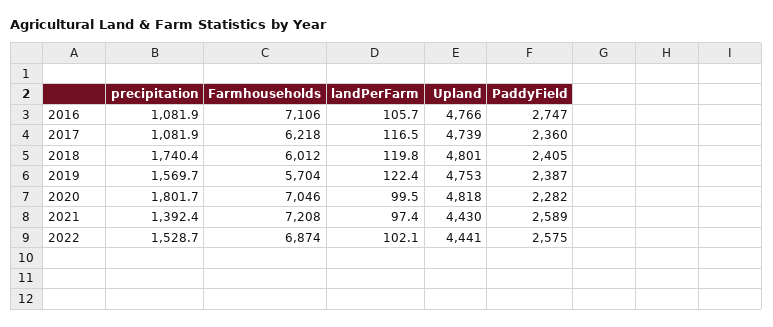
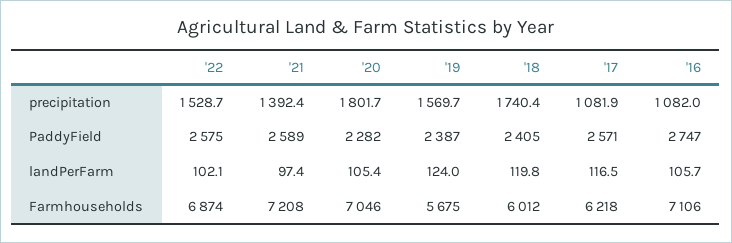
  {
    "precipitation": {
-     "2016": 1081.9,
+     "2016": 1082,
      "2017": 1081.9,
      "2018": 1740.4,
      "2019": 1569.7,
      "2020": 1801.7,
      "2021": 1392.4,
      "2022": 1528.7
    },
    "Farmhouseholds": {
      "2016": 7106,
      "2017": 6218,
      "2018": 6012,
-     "2019": 5704,
+     "2019": 5675,
      "2020": 7046,
      "2021": 7208,
      "2022": 6874
    },
    "landPerFarm": {
      "2016": 105.7,
      "2017": 116.5,
      "2018": 119.8,
-     "2019": 122.4,
+     "2019": 124,
-     "2020": 99.5,
+     "2020": 105.4,
      "2021": 97.4,
      "2022": 102.1
    },
-   "Upland": {
-     "2016": 4766,
-     "2017": 4739,
-     "2018": 4801,
-     "2019": 4753,
-     "2020": 4818,
-     "2021": 4430,
-     "2022": 4441
-   },
    "PaddyField": {
      "2016": 2747,
-     "2017": 2360,
+     "2017": 2571,
      "2018": 2405,
      "2019": 2387,
      "2020": 2282,
      "2021": 2589,
      "2022": 2575
    }
  }

